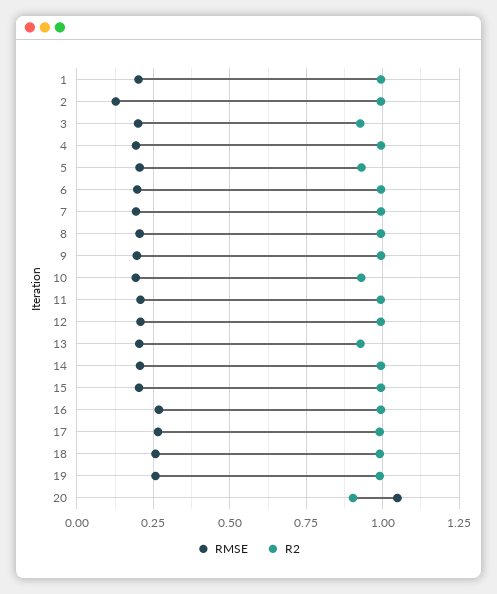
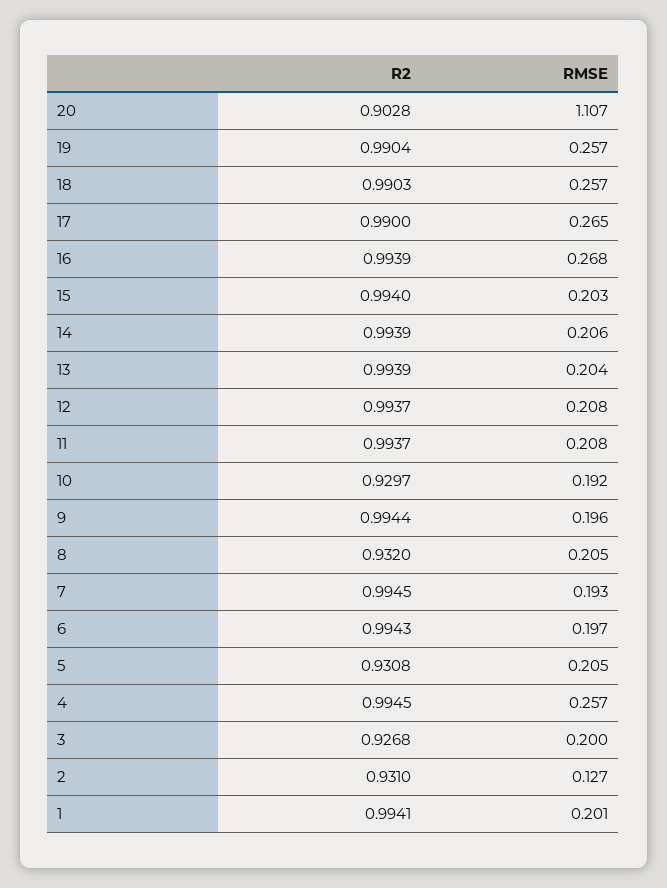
  {
    "RMSE": {
      "1": 0.201,
      "2": 0.127,
      "3": 0.2,
-     "4": 0.2,
+     "4": 0.257,
      "5": 0.205,
      "6": 0.197,
      "7": 0.193,
      "8": 0.205,
      "9": 0.196,
      "10": 0.192,
      "11": 0.208,
      "12": 0.208,
      "13": 0.204,
      "14": 0.206,
      "15": 0.203,
      "16": 0.268,
      "17": 0.265,
      "18": 0.257,
      "19": 0.257,
-     "20": 1.05
+     "20": 1.107
    },
    "R2": {
      "1": 0.9941,
-     "2": 1,
+     "2": 0.931,
      "3": 0.9268,
      "4": 0.9945,
      "5": 0.9308,
      "6": 0.9943,
      "7": 0.9945,
-     "8": 1,
+     "8": 0.932,
      "9": 0.9944,
      "10": 0.9297,
      "11": 0.9937,
      "12": 0.9937,
-     "13": 0.925,
+     "13": 0.9939,
      "14": 0.9939,
      "15": 0.994,
      "16": 0.9939,
      "17": 0.99,
      "18": 0.9903,
      "19": 0.9904,
      "20": 0.9028
    }
  }

